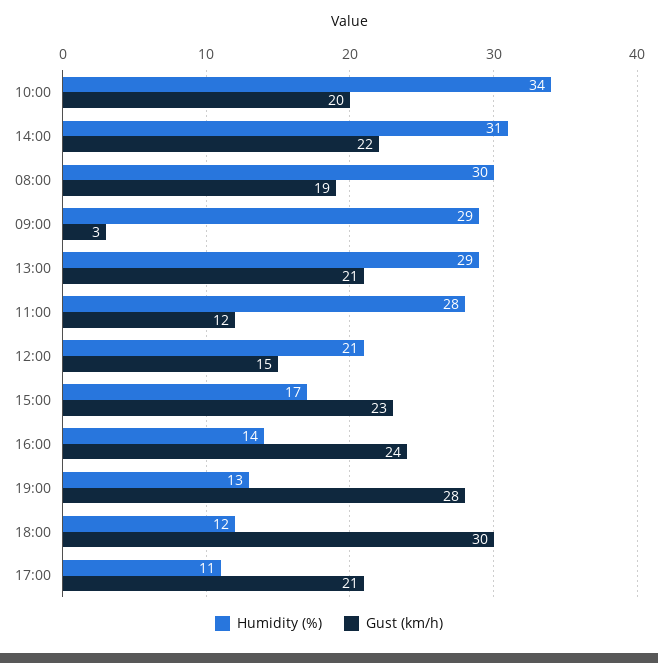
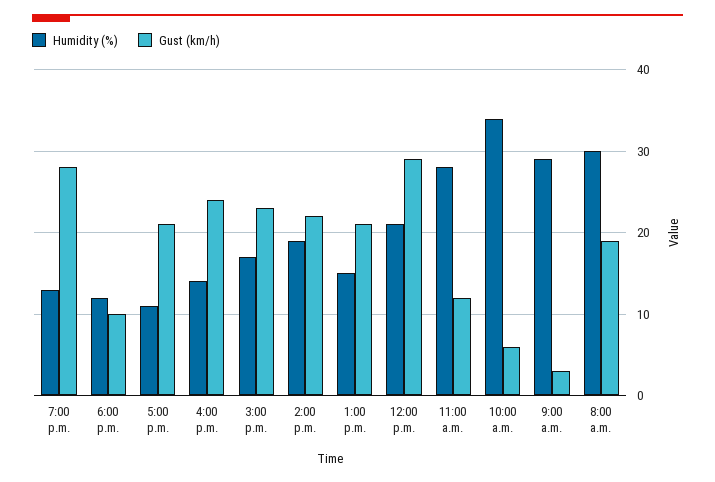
  {
    "Humidity (%)": {
      "10:00": 34,
-     "14:00": 31,
+     "14:00": 19,
      "08:00": 30,
      "09:00": 29,
-     "13:00": 29,
+     "13:00": 15,
      "11:00": 28,
      "12:00": 21,
      "15:00": 17,
      "16:00": 14,
      "19:00": 13,
      "18:00": 12,
      "17:00": 11
    },
    "Gust (km/h)": {
-     "10:00": 20,
+     "10:00": 6,
      "14:00": 22,
      "08:00": 19,
      "09:00": 3,
      "13:00": 21,
      "11:00": 12,
-     "12:00": 15,
+     "12:00": 29,
      "15:00": 23,
      "16:00": 24,
      "19:00": 28,
-     "18:00": 30,
+     "18:00": 10,
      "17:00": 21
    }
  }

